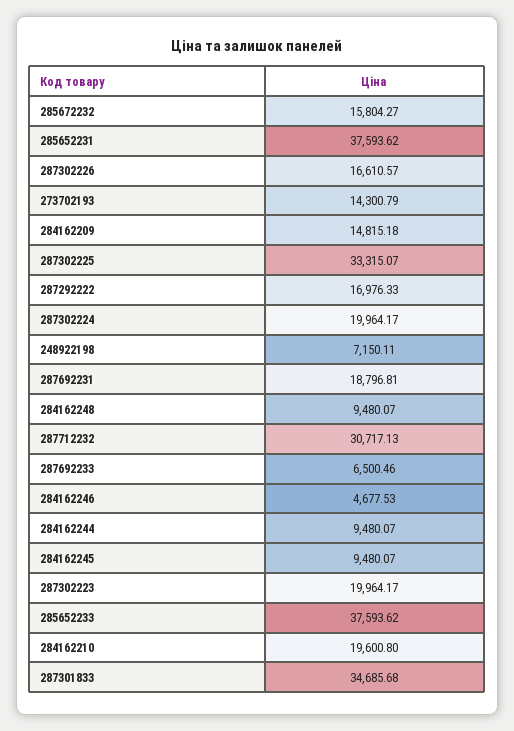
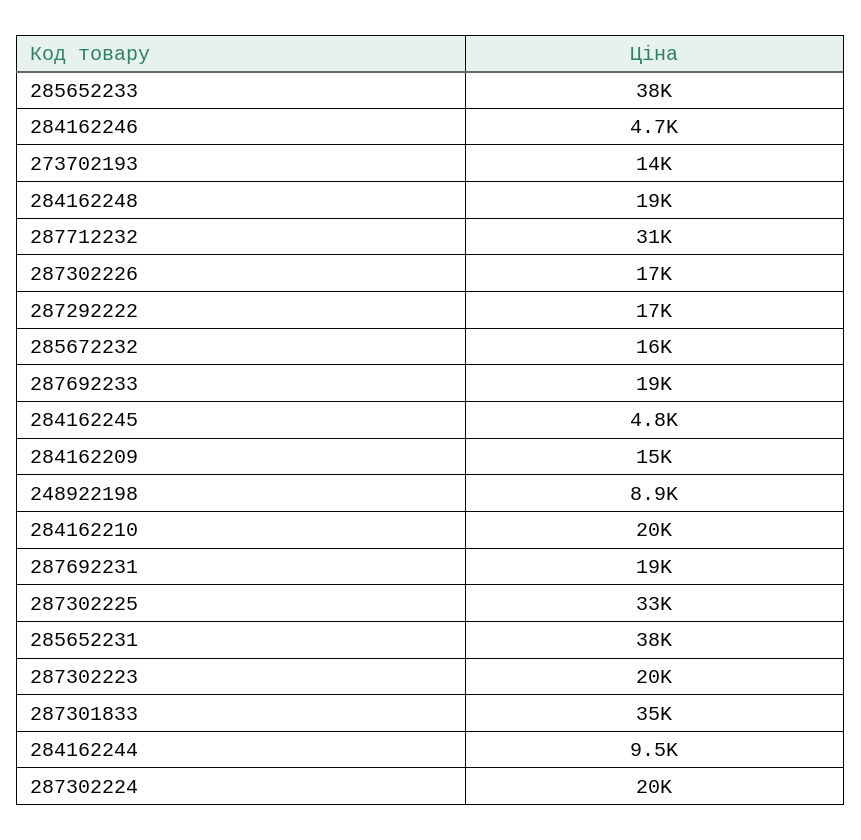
  {
    "285672232": 15804.27,
    "285652231": 37593.62,
    "287302226": 16610.57,
    "273702193": 14300.79,
    "284162209": 14815.18,
    "287302225": 33315.07,
    "287292222": 16976.33,
    "287302224": 19964.17,
-   "248922198": 7150.11,
+   "248922198": 8900,
    "287692231": 18796.81,
-   "284162248": 9480.07,
+   "284162248": 19000,
    "287712232": 30717.13,
-   "287692233": 6500.46,
+   "287692233": 19000,
    "284162246": 4677.53,
    "284162244": 9480.07,
-   "284162245": 9480.07,
+   "284162245": 4800,
    "287302223": 19964.17,
    "285652233": 37593.62,
    "284162210": 19600.8,
    "287301833": 34685.68
  }

